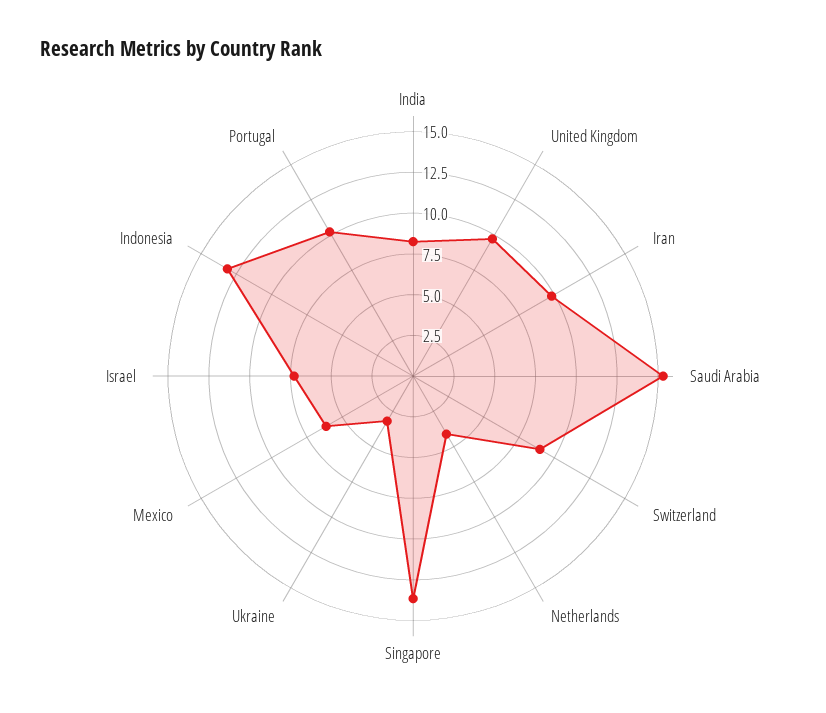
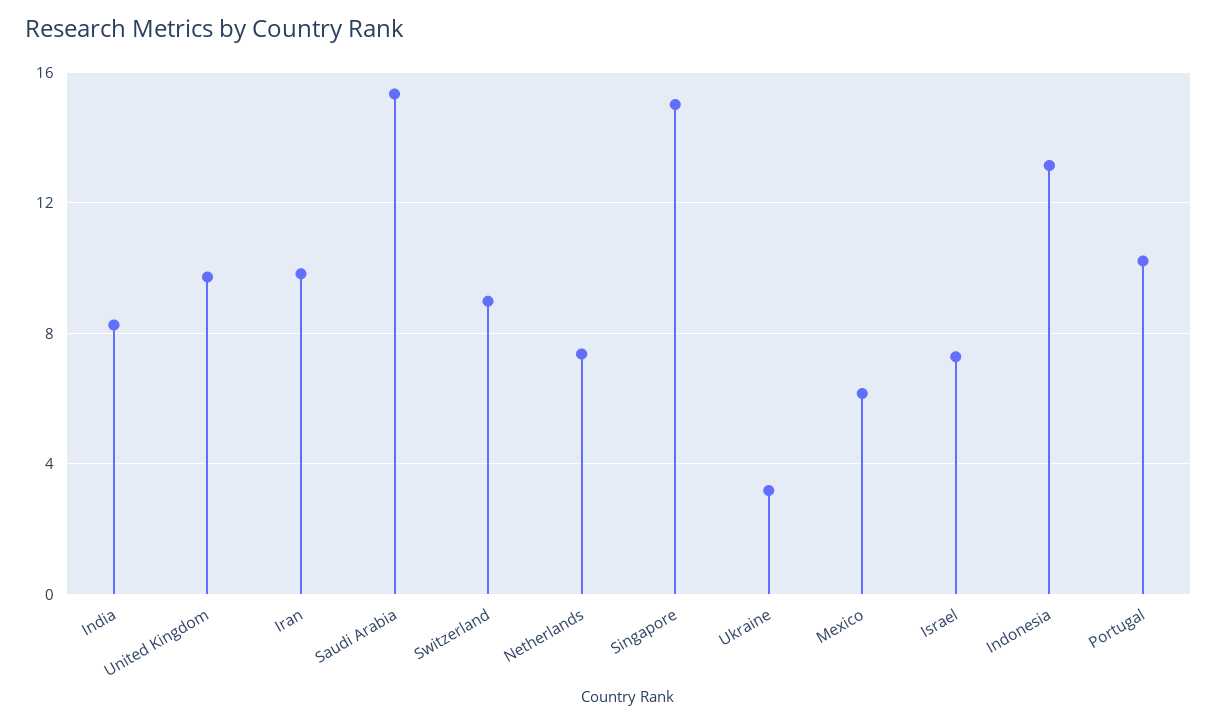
  {
    "India": 8.5,
    "United Kingdom": 9.5,
    "Iran": 10,
    "Saudi Arabia": 15.5,
    "Switzerland": 9,
-   "Netherlands": 4,
+   "Netherlands": 7.5,
-   "Singapore": 13.5,
+   "Singapore": 15,
    "Ukraine": 3,
    "Mexico": 6,
    "Israel": 7.5,
    "Indonesia": 13,
    "Portugal": 10
  }

